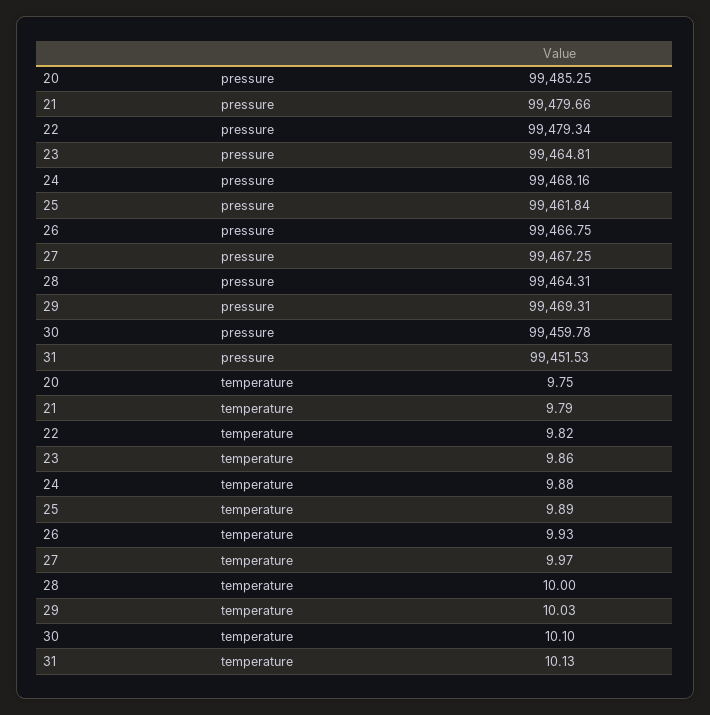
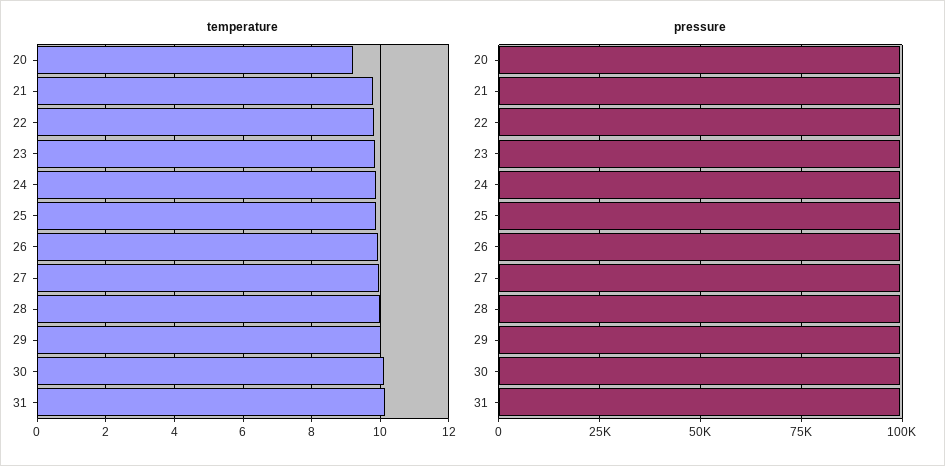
  {
    "pressure": {
      "20": 99485.25,
      "21": 99479.66,
      "22": 99479.34,
      "23": 99464.81,
      "24": 99468.16,
      "25": 99461.84,
      "26": 99466.75,
      "27": 99467.25,
      "28": 99464.31,
      "29": 99469.31,
      "30": 99459.78,
      "31": 99451.53
    },
    "temperature": {
-     "20": 9.75,
+     "20": 9.2,
      "21": 9.79,
      "22": 9.82,
      "23": 9.86,
      "24": 9.88,
      "25": 9.89,
      "26": 9.93,
      "27": 9.97,
      "28": 10,
      "29": 10.03,
      "30": 10.1,
      "31": 10.13
    }
  }

